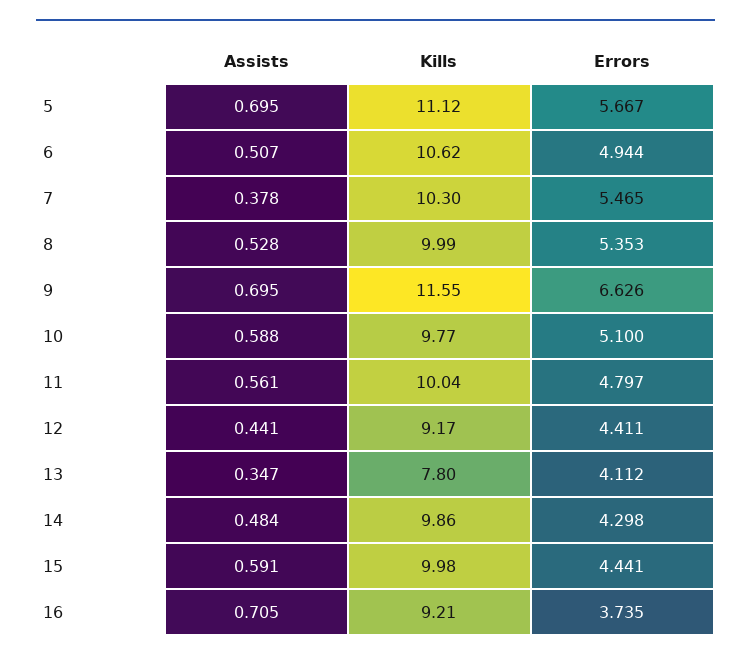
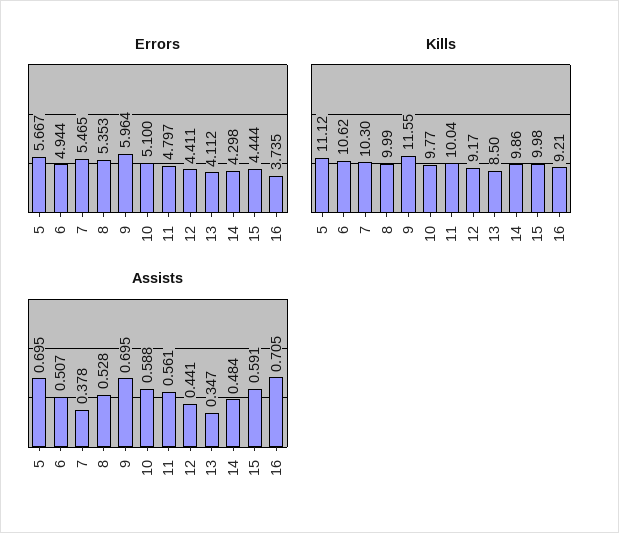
  {
    "Assists": {
      "5": 0.695,
      "6": 0.507,
      "7": 0.378,
      "8": 0.528,
      "9": 0.695,
      "10": 0.588,
      "11": 0.561,
      "12": 0.441,
      "13": 0.347,
      "14": 0.484,
      "15": 0.591,
      "16": 0.705
    },
    "Kills": {
      "5": 11.12,
      "6": 10.62,
      "7": 10.3,
      "8": 9.99,
      "9": 11.55,
      "10": 9.77,
      "11": 10.04,
      "12": 9.17,
-     "13": 7.8,
+     "13": 8.5,
      "14": 9.86,
      "15": 9.98,
      "16": 9.21
    },
    "Errors": {
      "5": 5.667,
      "6": 4.944,
      "7": 5.465,
      "8": 5.353,
-     "9": 6.626,
+     "9": 5.964,
      "10": 5.1,
      "11": 4.797,
      "12": 4.411,
      "13": 4.112,
      "14": 4.298,
-     "15": 4.441,
+     "15": 4.444,
      "16": 3.735
    }
  }

